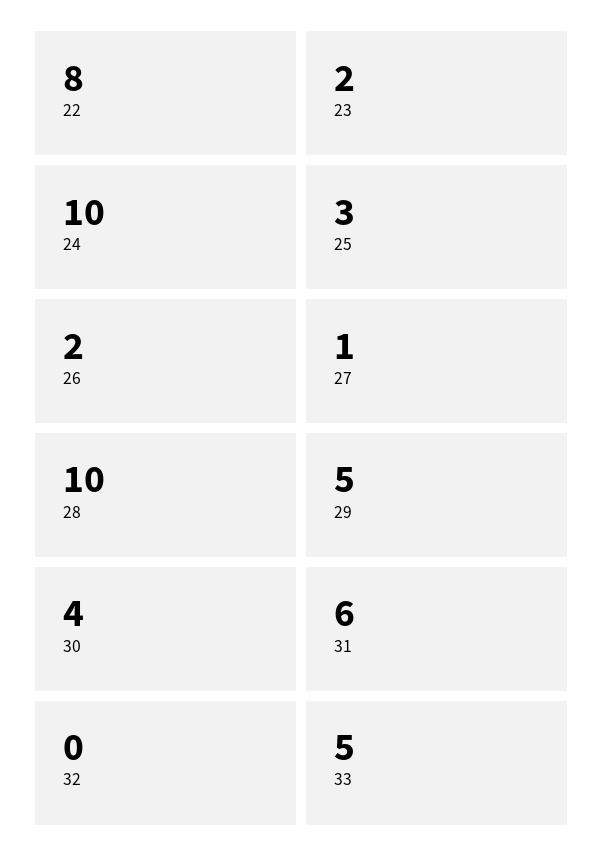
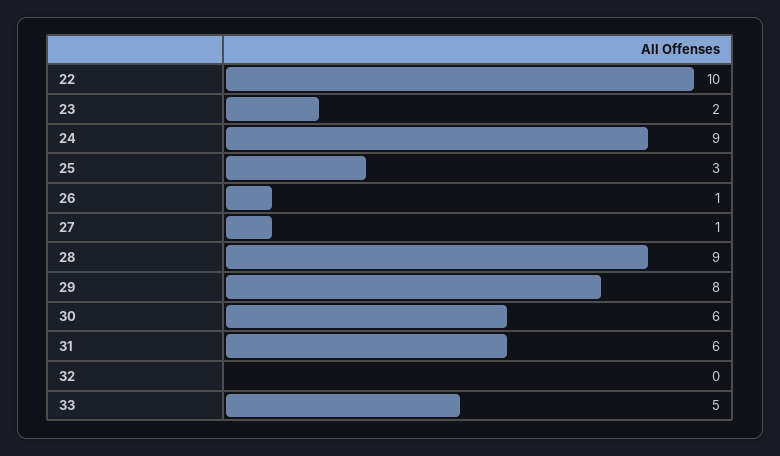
  {
-   "22": 8,
+   "22": 10,
    "23": 2,
-   "24": 10,
+   "24": 9,
    "25": 3,
-   "26": 2,
+   "26": 1,
    "27": 1,
-   "28": 10,
+   "28": 9,
-   "29": 5,
+   "29": 8,
-   "30": 4,
+   "30": 6,
    "31": 6,
    "32": 0,
    "33": 5
  }

